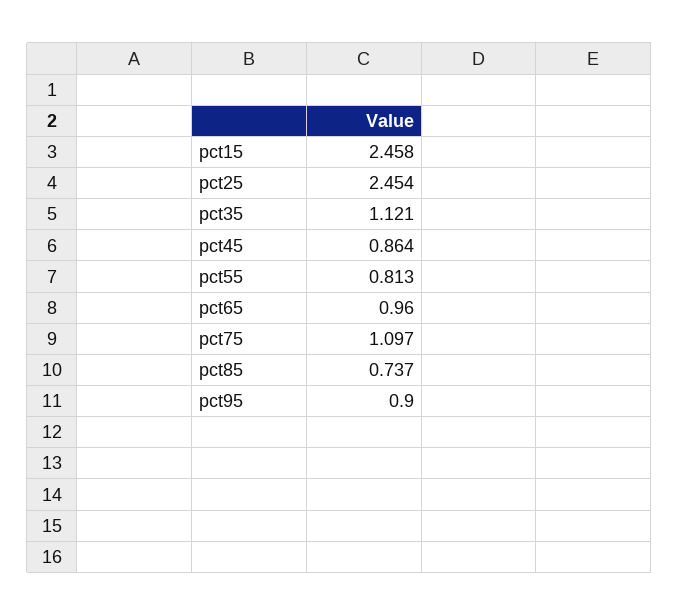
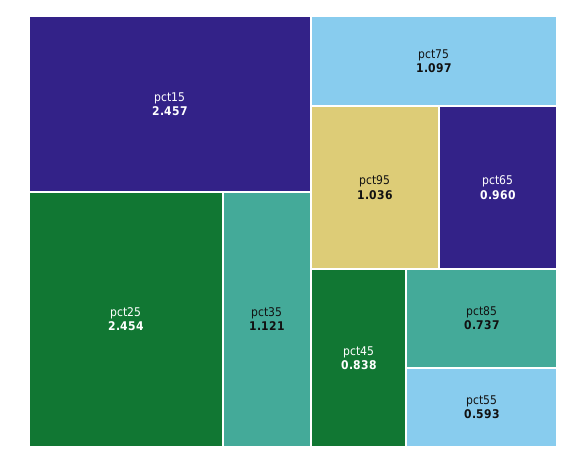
  {
-   "pct15": 2.458,
+   "pct15": 2.457,
    "pct25": 2.454,
    "pct35": 1.121,
-   "pct45": 0.864,
+   "pct45": 0.838,
-   "pct55": 0.813,
+   "pct55": 0.593,
    "pct65": 0.96,
    "pct75": 1.097,
    "pct85": 0.737,
-   "pct95": 0.9
+   "pct95": 1.036
  }

